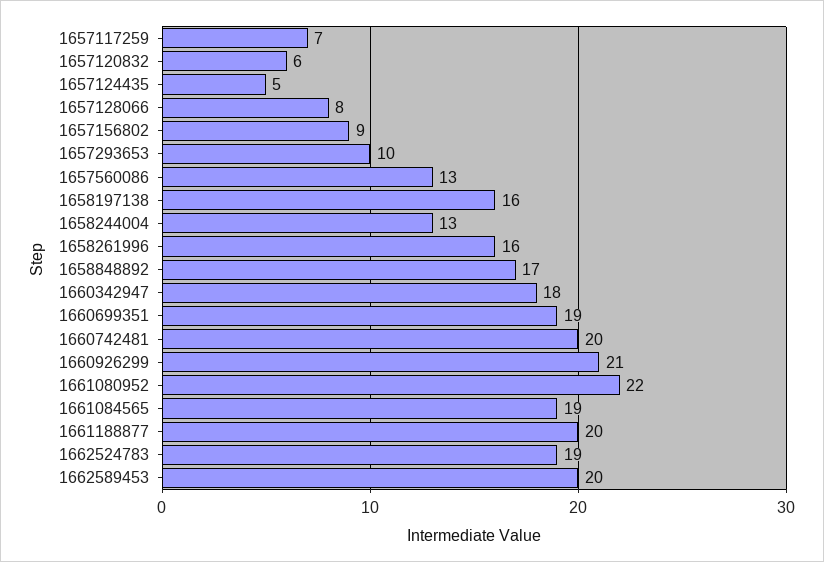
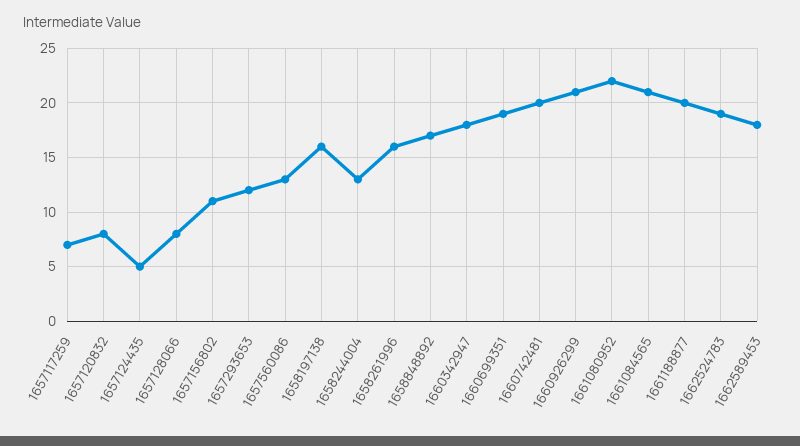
  {
    "1657117259": 7,
-   "1657120832": 6,
+   "1657120832": 8,
    "1657124435": 5,
    "1657128066": 8,
-   "1657156802": 9,
+   "1657156802": 11,
-   "1657293653": 10,
+   "1657293653": 12,
    "1657560086": 13,
    "1658197138": 16,
    "1658244004": 13,
    "1658261996": 16,
    "1658848892": 17,
    "1660342947": 18,
    "1660699351": 19,
    "1660742481": 20,
    "1660926299": 21,
    "1661080952": 22,
-   "1661084565": 19,
+   "1661084565": 21,
    "1661188877": 20,
    "1662524783": 19,
-   "1662589453": 20
+   "1662589453": 18
  }

